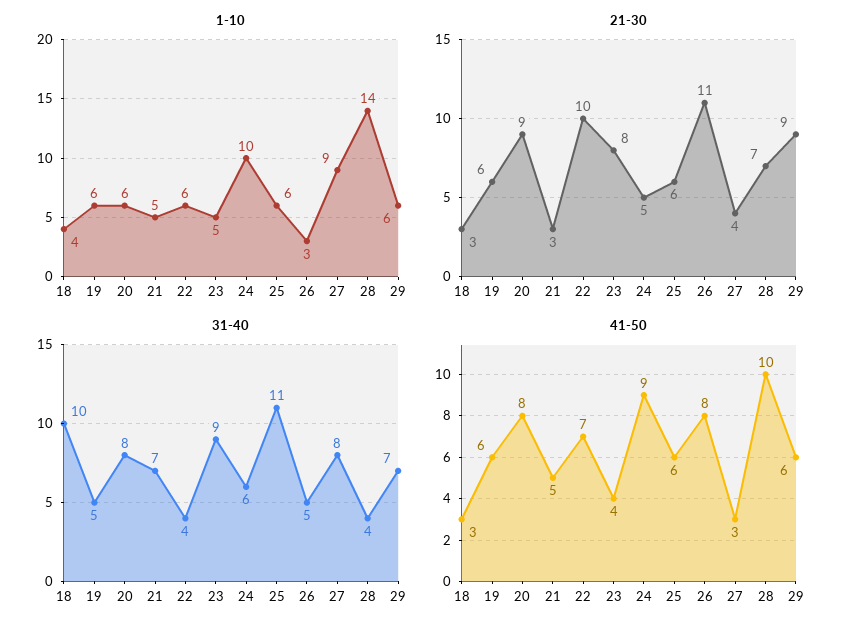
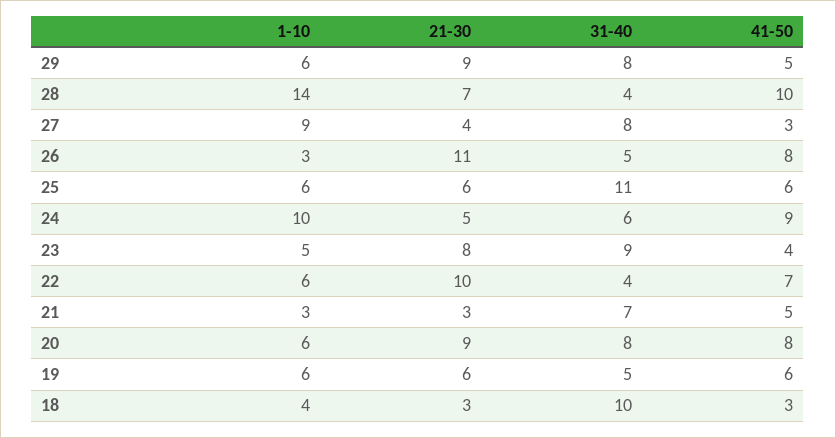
  {
    "1-10": {
      "18": 4,
      "19": 6,
      "20": 6,
-     "21": 5,
+     "21": 3,
      "22": 6,
      "23": 5,
      "24": 10,
      "25": 6,
      "26": 3,
      "27": 9,
      "28": 14,
      "29": 6
    },
    "21-30": {
      "18": 3,
      "19": 6,
      "20": 9,
      "21": 3,
      "22": 10,
      "23": 8,
      "24": 5,
      "25": 6,
      "26": 11,
      "27": 4,
      "28": 7,
      "29": 9
    },
    "31-40": {
      "18": 10,
      "19": 5,
      "20": 8,
      "21": 7,
      "22": 4,
      "23": 9,
      "24": 6,
      "25": 11,
      "26": 5,
      "27": 8,
      "28": 4,
-     "29": 7
+     "29": 8
    },
    "41-50": {
      "18": 3,
      "19": 6,
      "20": 8,
      "21": 5,
      "22": 7,
      "23": 4,
      "24": 9,
      "25": 6,
      "26": 8,
      "27": 3,
      "28": 10,
-     "29": 6
+     "29": 5
    }
  }

